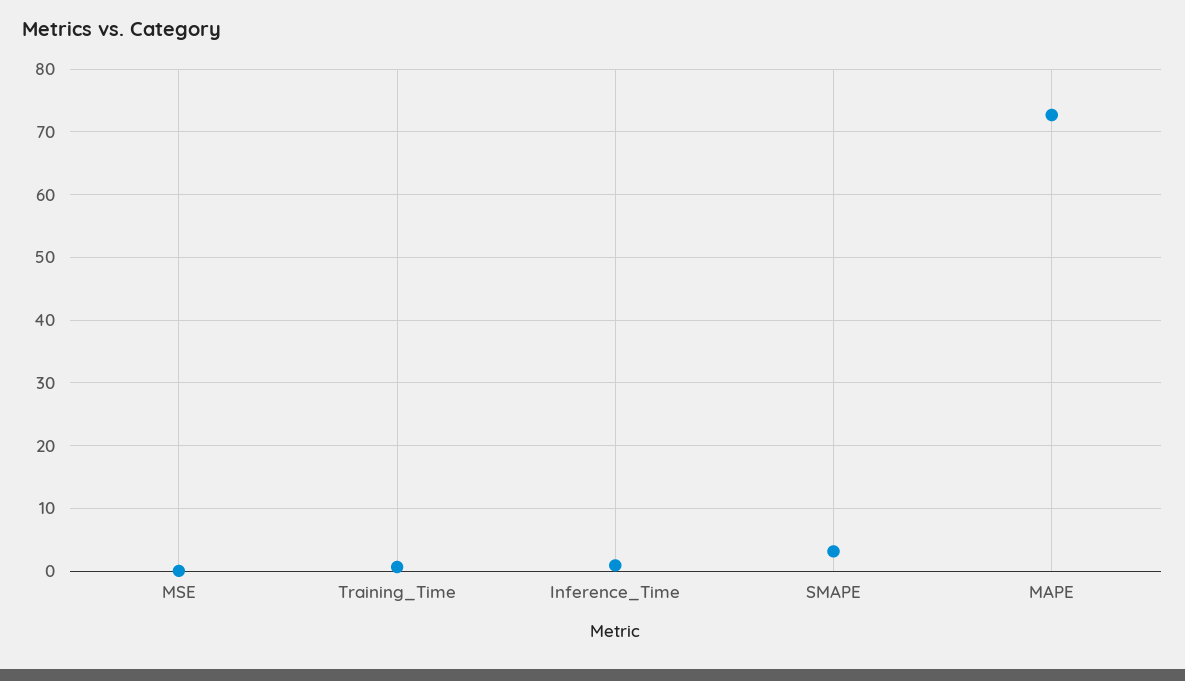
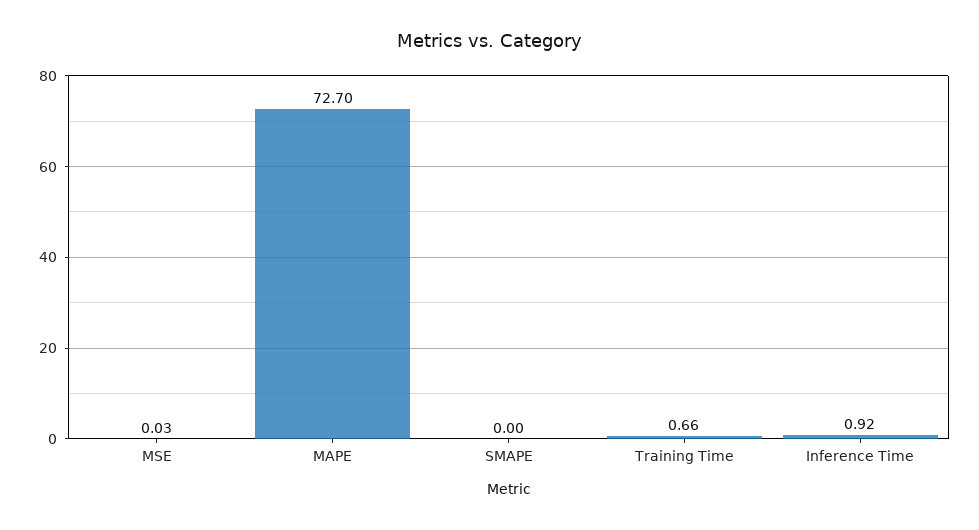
  {
    "MSE": 0.03,
    "Training_Time": 0.66,
    "Inference_Time": 0.92,
-   "SMAPE": 3,
+   "SMAPE": 0,
    "MAPE": 72.7
  }

